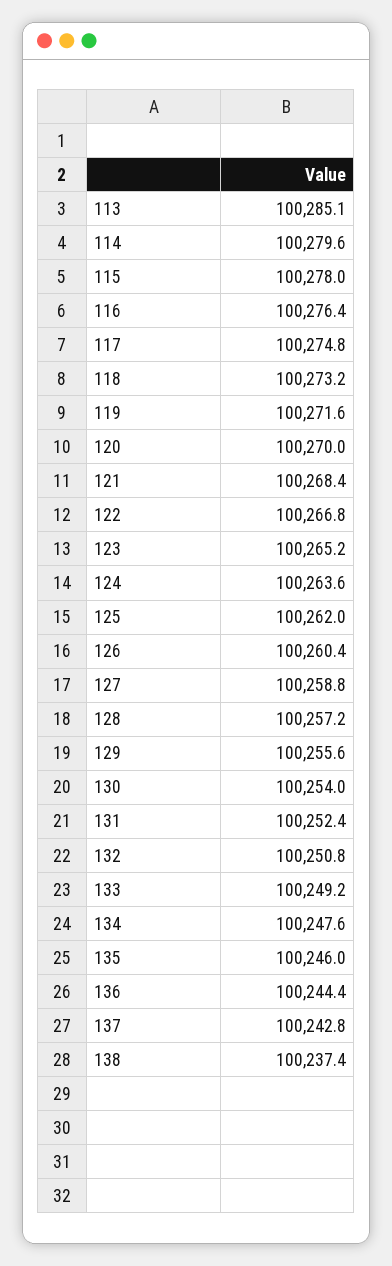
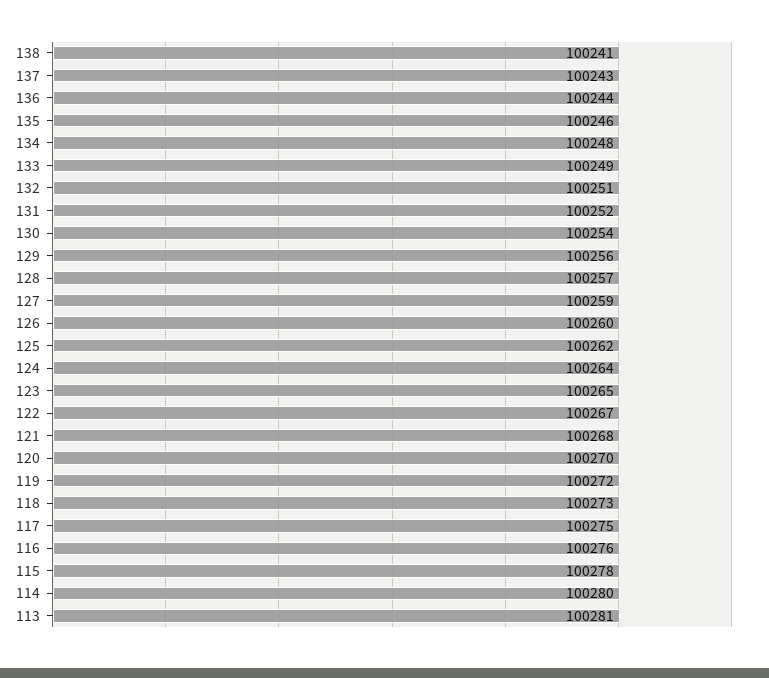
  {
-   "113": 100285.1,
+   "113": 100281,
    "114": 100279.6,
    "115": 100278,
    "116": 100276.4,
    "117": 100274.8,
    "118": 100273.2,
    "119": 100271.6,
    "120": 100270,
    "121": 100268.4,
    "122": 100266.8,
    "123": 100265.2,
    "124": 100263.6,
    "125": 100262,
    "126": 100260.4,
    "127": 100258.8,
    "128": 100257.2,
    "129": 100255.6,
    "130": 100254,
    "131": 100252.4,
    "132": 100250.8,
    "133": 100249.2,
    "134": 100247.6,
    "135": 100246,
    "136": 100244.4,
    "137": 100242.8,
-   "138": 100237.4
+   "138": 100241
  }

